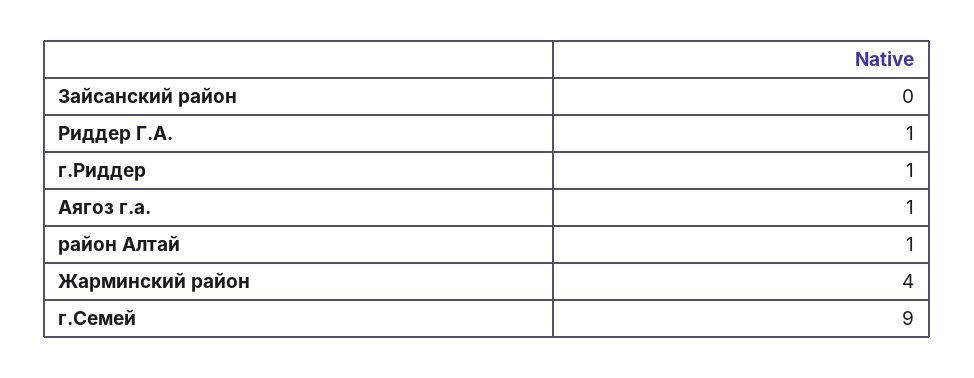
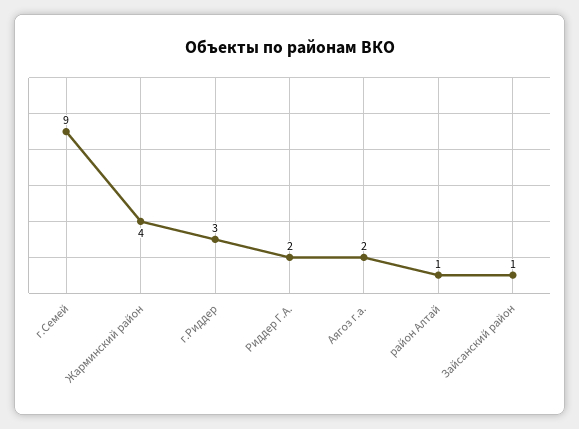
  {
-   "Зайсанский район": 0,
+   "Зайсанский район": 1,
-   "Риддер Г.А.": 1,
+   "Риддер Г.А.": 2,
-   "г.Риддер": 1,
+   "г.Риддер": 3,
-   "Аягоз г.а.": 1,
+   "Аягоз г.а.": 2,
    "район Алтай": 1,
    "Жарминский район": 4,
    "г.Семей": 9
  }

